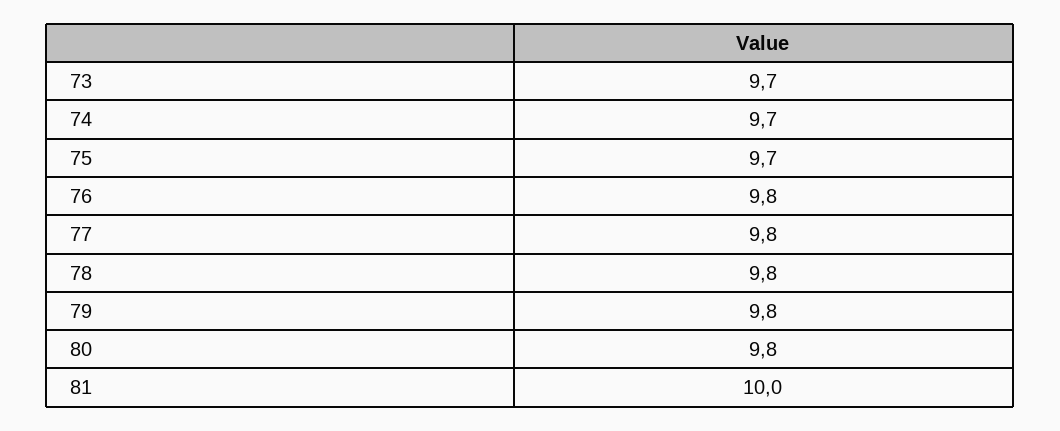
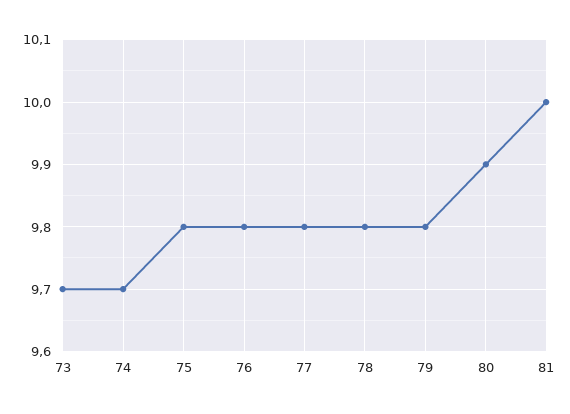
  {
    "73": 9.7,
    "74": 9.7,
-   "75": 9.7,
+   "75": 9.8,
    "76": 9.8,
    "77": 9.8,
    "78": 9.8,
    "79": 9.8,
-   "80": 9.8,
+   "80": 9.9,
    "81": 10
  }

